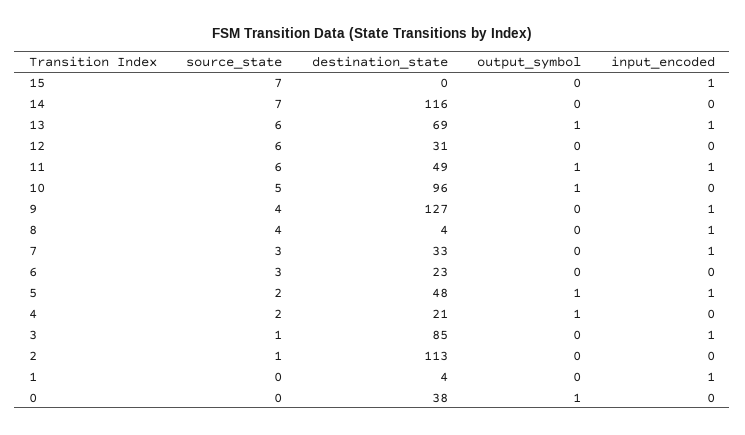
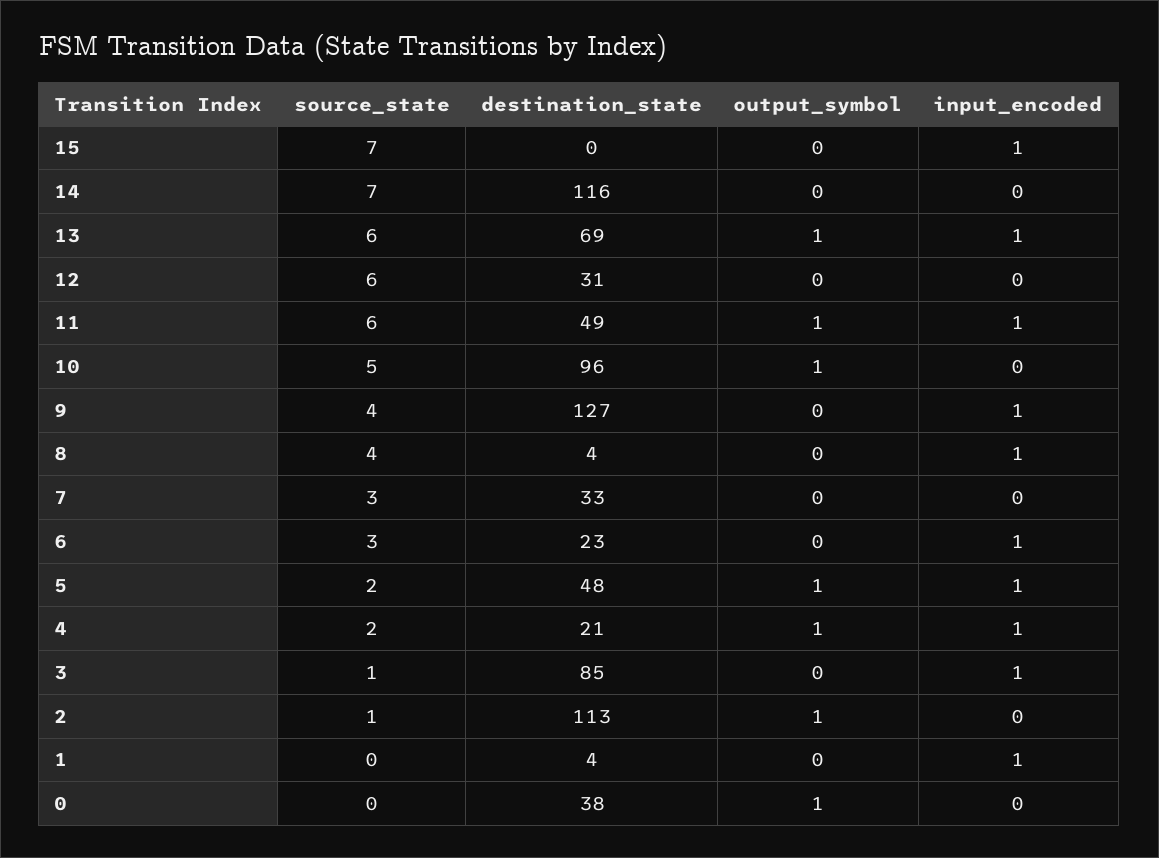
  {
    "source_state": {
      "15": 7,
      "14": 7,
      "13": 6,
      "12": 6,
      "11": 6,
      "10": 5,
      "9": 4,
      "8": 4,
      "7": 3,
      "6": 3,
      "5": 2,
      "4": 2,
      "3": 1,
      "2": 1,
      "1": 0,
      "0": 0
    },
    "destination_state": {
      "15": 0,
      "14": 116,
      "13": 69,
      "12": 31,
      "11": 49,
      "10": 96,
      "9": 127,
      "8": 4,
      "7": 33,
      "6": 23,
      "5": 48,
      "4": 21,
      "3": 85,
      "2": 113,
      "1": 4,
      "0": 38
    },
    "output_symbol": {
      "15": 0,
      "14": 0,
      "13": 1,
      "12": 0,
      "11": 1,
      "10": 1,
      "9": 0,
      "8": 0,
      "7": 0,
      "6": 0,
      "5": 1,
      "4": 1,
      "3": 0,
-     "2": 0,
+     "2": 1,
      "1": 0,
      "0": 1
    },
    "input_encoded": {
      "15": 1,
      "14": 0,
      "13": 1,
      "12": 0,
      "11": 1,
      "10": 0,
      "9": 1,
      "8": 1,
-     "7": 1,
+     "7": 0,
-     "6": 0,
+     "6": 1,
      "5": 1,
-     "4": 0,
+     "4": 1,
      "3": 1,
      "2": 0,
      "1": 1,
      "0": 0
    }
  }

